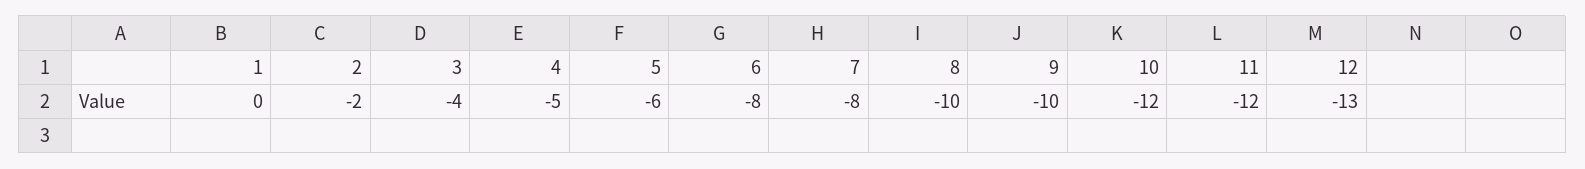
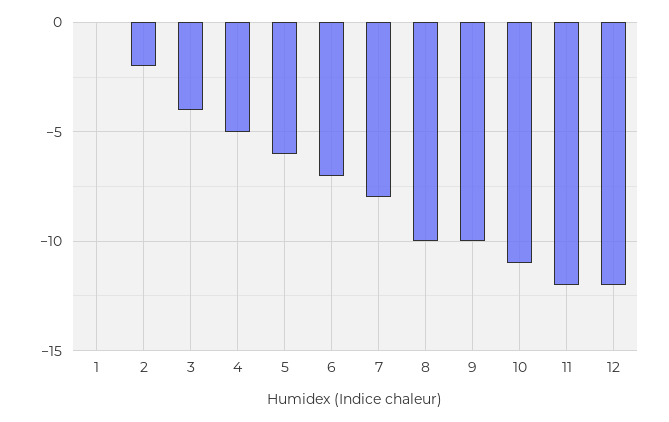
  {
    "1": 0,
    "2": -2,
    "3": -4,
    "4": -5,
    "5": -6,
-   "6": -8,
+   "6": -7,
    "7": -8,
    "8": -10,
    "9": -10,
-   "10": -12,
+   "10": -11,
    "11": -12,
-   "12": -13
+   "12": -12
  }

